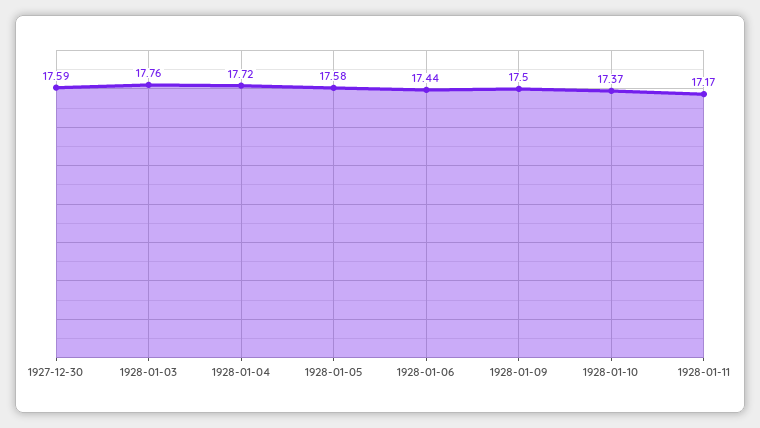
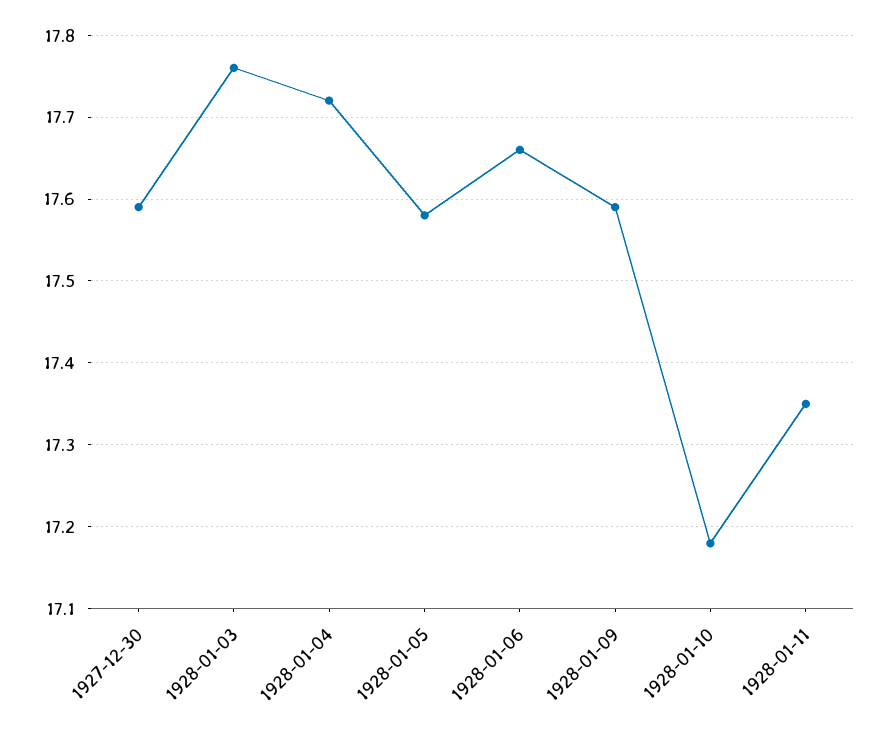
  {
    "1927-12-30": 17.59,
    "1928-01-03": 17.76,
    "1928-01-04": 17.72,
    "1928-01-05": 17.58,
-   "1928-01-06": 17.44,
+   "1928-01-06": 17.66,
-   "1928-01-09": 17.5,
+   "1928-01-09": 17.59,
-   "1928-01-10": 17.37,
+   "1928-01-10": 17.18,
-   "1928-01-11": 17.17
+   "1928-01-11": 17.35
  }

